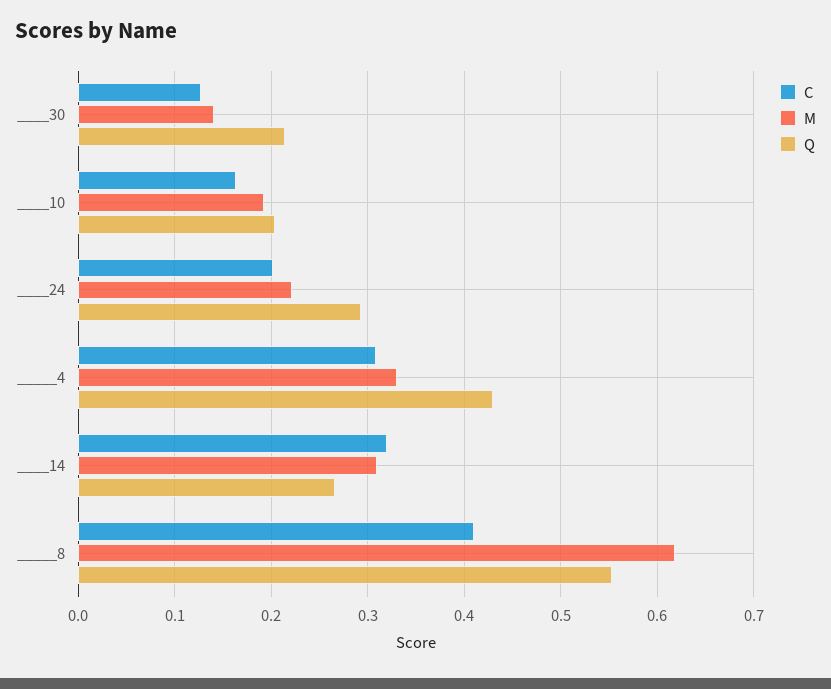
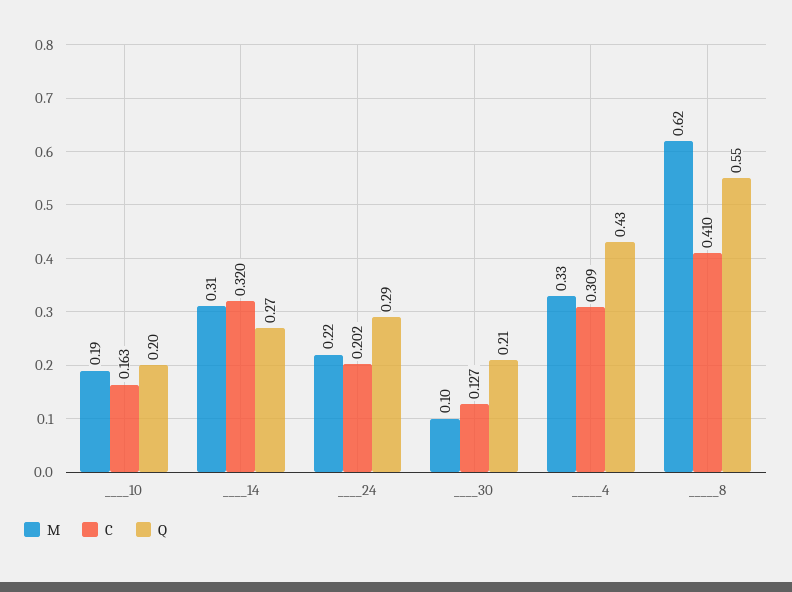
  {
    "C": {
      "____30": 0.127,
      "____10": 0.163,
      "____24": 0.202,
      "_____4": 0.309,
      "____14": 0.32,
      "_____8": 0.41
    },
    "M": {
-     "____30": 0.14,
+     "____30": 0.1,
      "____10": 0.19,
      "____24": 0.22,
      "_____4": 0.33,
      "____14": 0.31,
      "_____8": 0.62
    },
    "Q": {
      "____30": 0.21,
      "____10": 0.2,
      "____24": 0.29,
      "_____4": 0.43,
      "____14": 0.27,
      "_____8": 0.55
    }
  }

